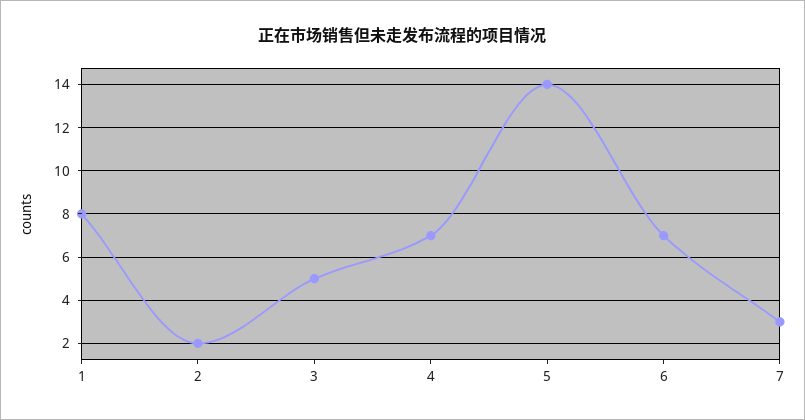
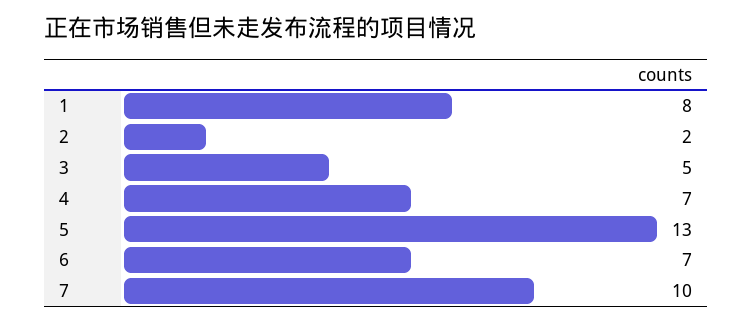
  {
    "1": 8,
    "2": 2,
    "3": 5,
    "4": 7,
-   "5": 14,
+   "5": 13,
    "6": 7,
-   "7": 3
+   "7": 10
  }

